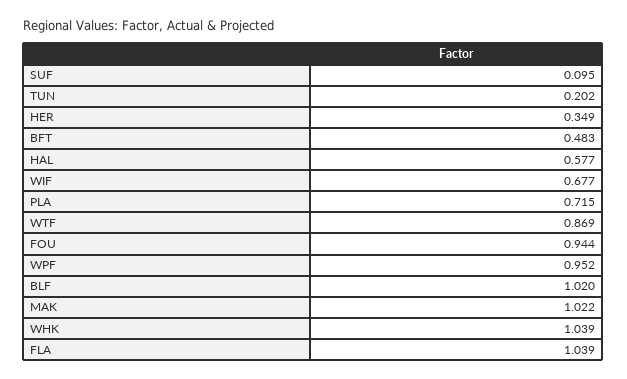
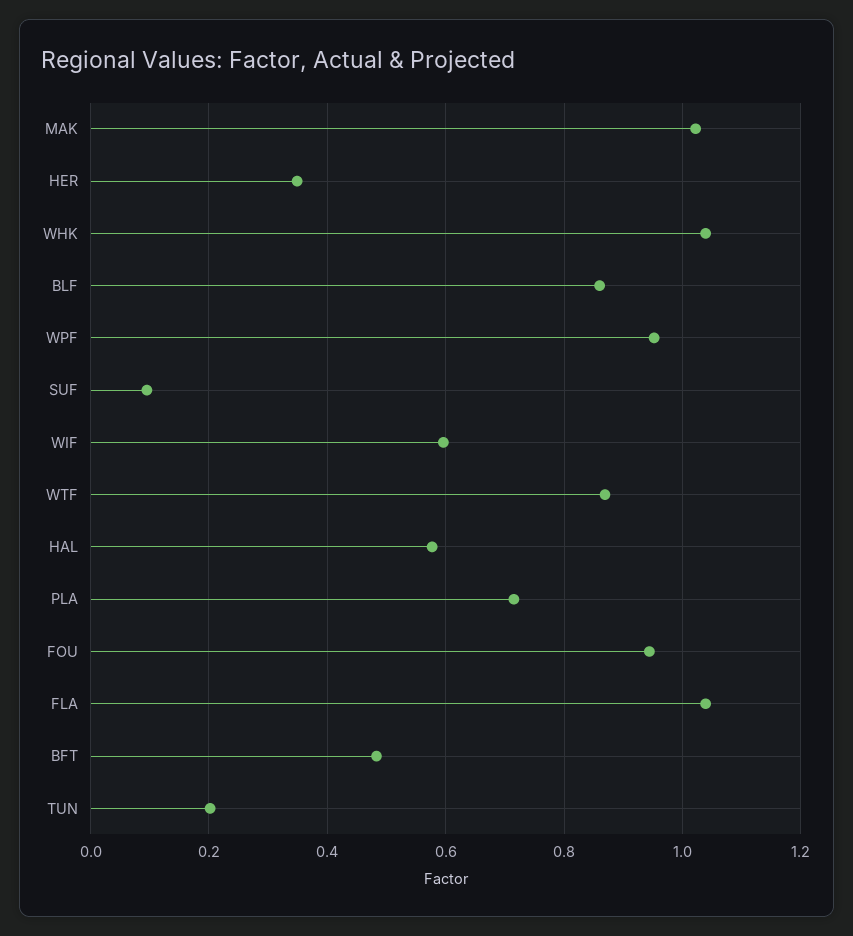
  {
    "SUF": 0.095,
    "TUN": 0.202,
    "HER": 0.349,
    "BFT": 0.483,
    "HAL": 0.577,
-   "WIF": 0.677,
+   "WIF": 0.6,
    "PLA": 0.715,
    "WTF": 0.869,
    "FOU": 0.944,
    "WPF": 0.952,
-   "BLF": 1.02,
+   "BLF": 0.86,
    "MAK": 1.022,
    "WHK": 1.039,
    "FLA": 1.039
  }

